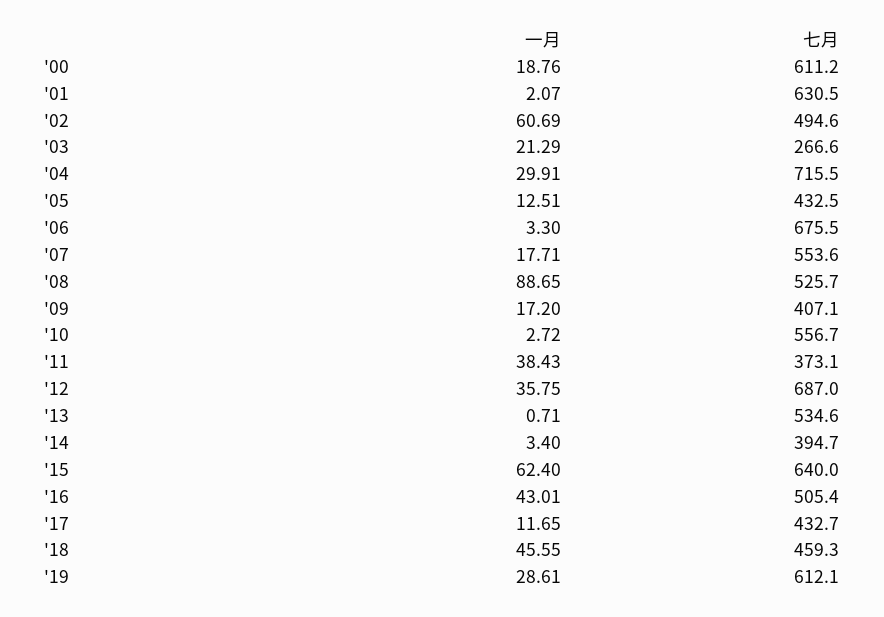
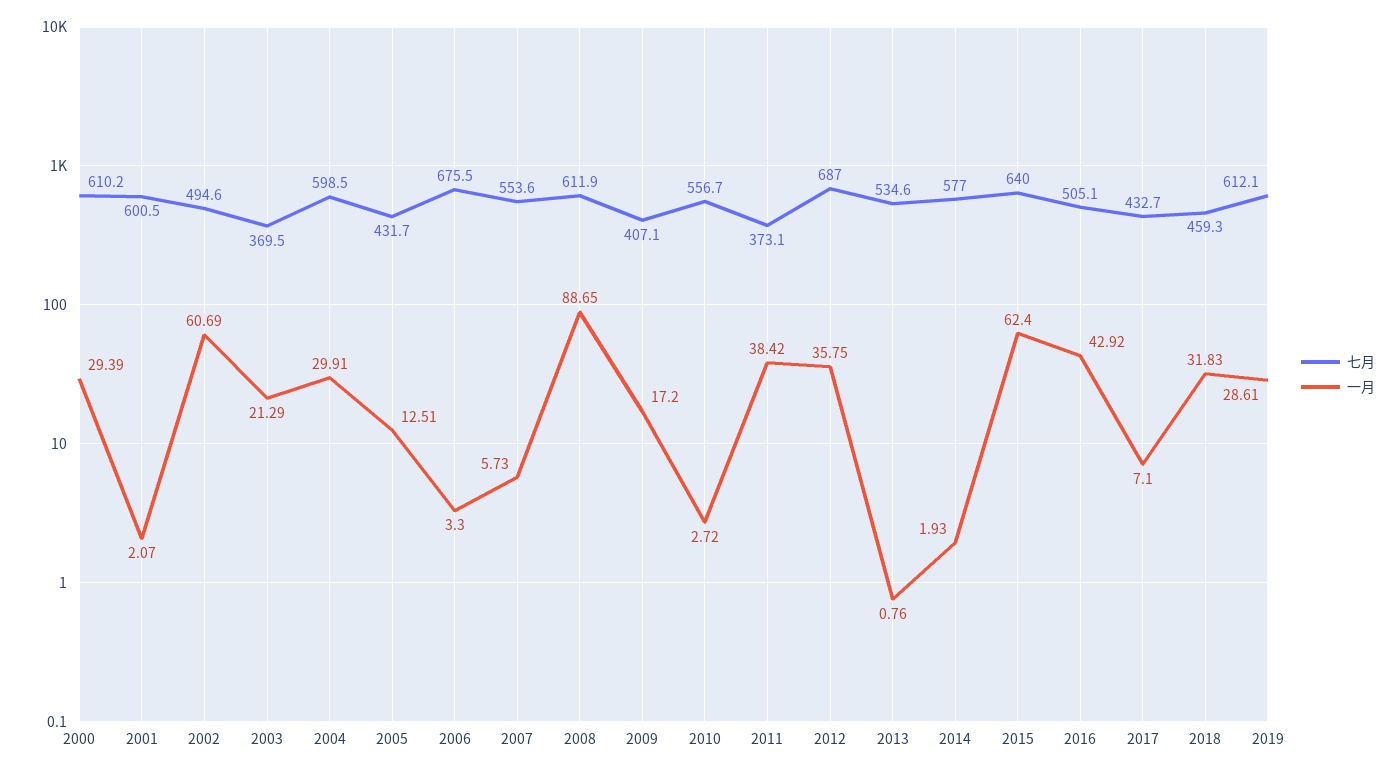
  {
    "一月": {
-     "'00": 18.76,
+     "'00": 29.39,
      "'01": 2.07,
      "'02": 60.69,
      "'03": 21.29,
      "'04": 29.91,
      "'05": 12.51,
      "'06": 3.3,
-     "'07": 17.71,
+     "'07": 5.73,
      "'08": 88.65,
      "'09": 17.2,
      "'10": 2.72,
-     "'11": 38.43,
+     "'11": 38.42,
      "'12": 35.75,
-     "'13": 0.71,
+     "'13": 0.76,
-     "'14": 3.4,
+     "'14": 1.93,
      "'15": 62.4,
-     "'16": 43.01,
+     "'16": 42.92,
-     "'17": 11.65,
+     "'17": 7.1,
-     "'18": 45.55,
+     "'18": 31.83,
      "'19": 28.61
    },
    "七月": {
-     "'00": 611.2,
+     "'00": 610.2,
-     "'01": 630.5,
+     "'01": 600.5,
      "'02": 494.6,
-     "'03": 266.6,
+     "'03": 369.5,
-     "'04": 715.5,
+     "'04": 598.5,
-     "'05": 432.5,
+     "'05": 431.7,
      "'06": 675.5,
      "'07": 553.6,
-     "'08": 525.7,
+     "'08": 611.9,
      "'09": 407.1,
      "'10": 556.7,
      "'11": 373.1,
      "'12": 687,
      "'13": 534.6,
-     "'14": 394.7,
+     "'14": 577,
      "'15": 640,
-     "'16": 505.4,
+     "'16": 505.1,
      "'17": 432.7,
      "'18": 459.3,
      "'19": 612.1
    }
  }

